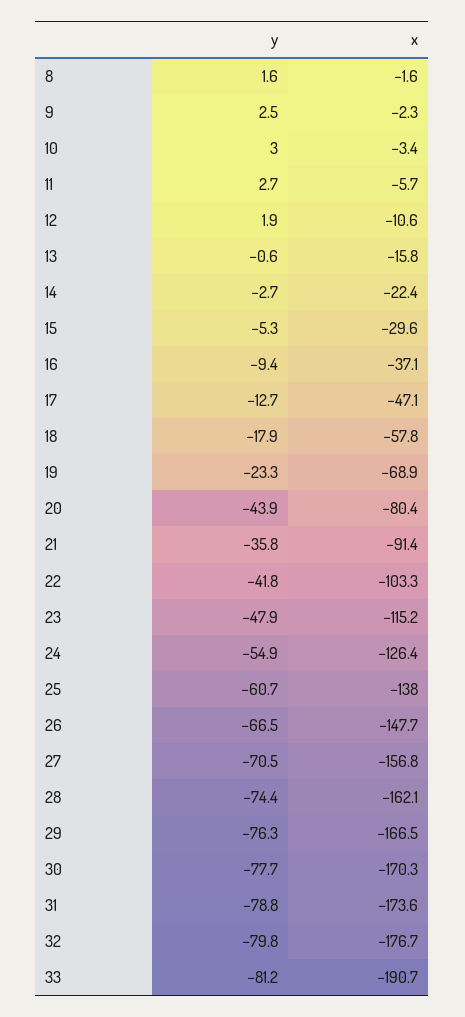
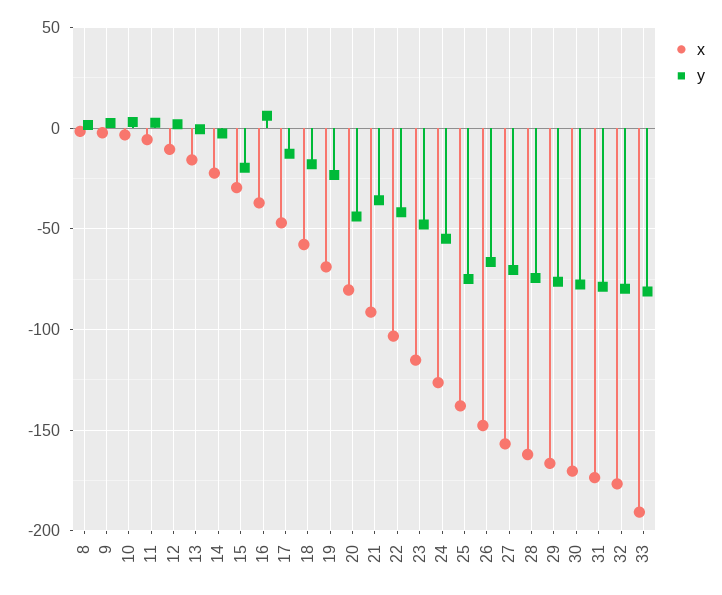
  {
    "y": {
      "8": 1.6,
      "9": 2.5,
      "10": 3,
      "11": 2.7,
      "12": 1.9,
      "13": -0.6,
      "14": -2.7,
-     "15": -5.3,
+     "15": -20,
-     "16": -9.4,
+     "16": 5,
      "17": -12.7,
      "18": -17.9,
      "19": -23.3,
      "20": -43.9,
      "21": -35.8,
      "22": -41.8,
      "23": -47.9,
      "24": -54.9,
-     "25": -60.7,
+     "25": -75,
      "26": -66.5,
      "27": -70.5,
      "28": -74.4,
      "29": -76.3,
      "30": -77.7,
      "31": -78.8,
      "32": -79.8,
      "33": -81.2
    },
    "x": {
      "8": -1.6,
      "9": -2.3,
      "10": -3.4,
      "11": -5.7,
      "12": -10.6,
      "13": -15.8,
      "14": -22.4,
      "15": -29.6,
      "16": -37.1,
      "17": -47.1,
      "18": -57.8,
      "19": -68.9,
      "20": -80.4,
      "21": -91.4,
      "22": -103.3,
      "23": -115.2,
      "24": -126.4,
      "25": -138,
      "26": -147.7,
      "27": -156.8,
      "28": -162.1,
      "29": -166.5,
      "30": -170.3,
      "31": -173.6,
      "32": -176.7,
      "33": -190.7
    }
  }

